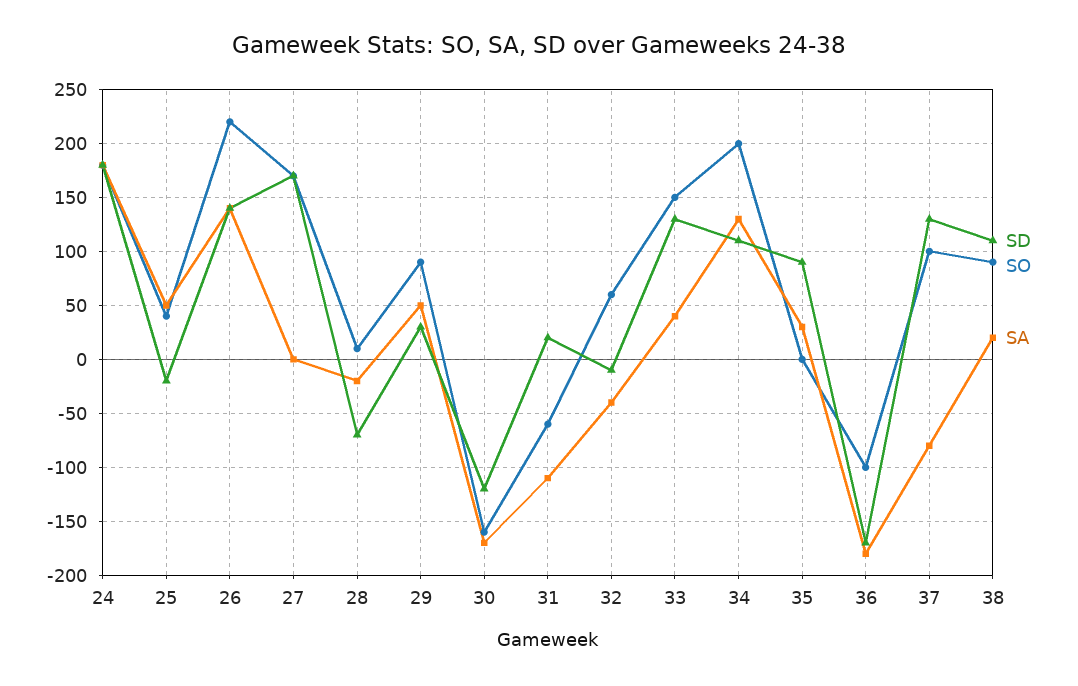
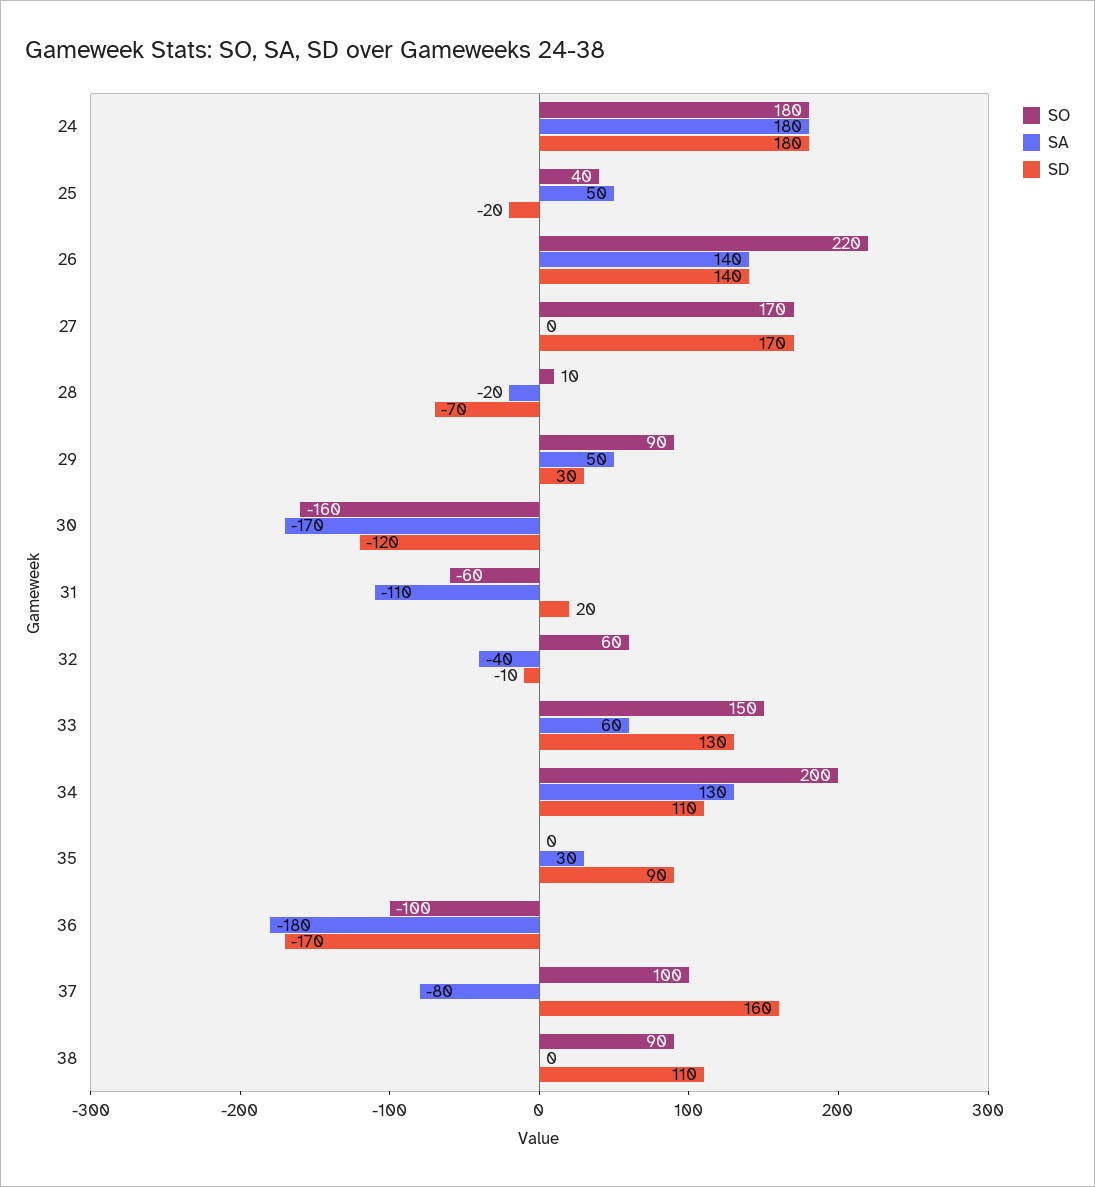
  {
    "SD": {
      "24": 180,
      "25": -20,
      "26": 140,
      "27": 170,
      "28": -70,
      "29": 30,
      "30": -120,
      "31": 20,
      "32": -10,
      "33": 130,
      "34": 110,
      "35": 90,
      "36": -170,
-     "37": 130,
+     "37": 160,
      "38": 110
    },
    "SO": {
      "24": 180,
      "25": 40,
      "26": 220,
      "27": 170,
      "28": 10,
      "29": 90,
      "30": -160,
      "31": -60,
      "32": 60,
      "33": 150,
      "34": 200,
      "35": 0,
      "36": -100,
      "37": 100,
      "38": 90
    },
    "SA": {
      "24": 180,
      "25": 50,
      "26": 140,
      "27": 0,
      "28": -20,
      "29": 50,
      "30": -170,
      "31": -110,
      "32": -40,
-     "33": 40,
+     "33": 60,
      "34": 130,
      "35": 30,
      "36": -180,
      "37": -80,
-     "38": 20
+     "38": 0
    }
  }

